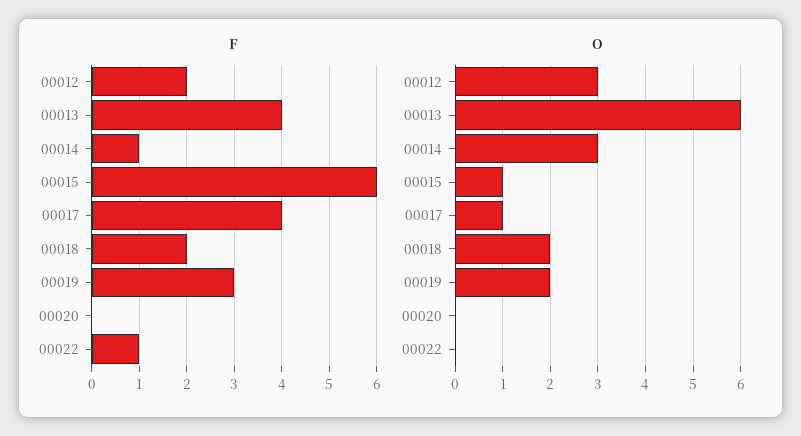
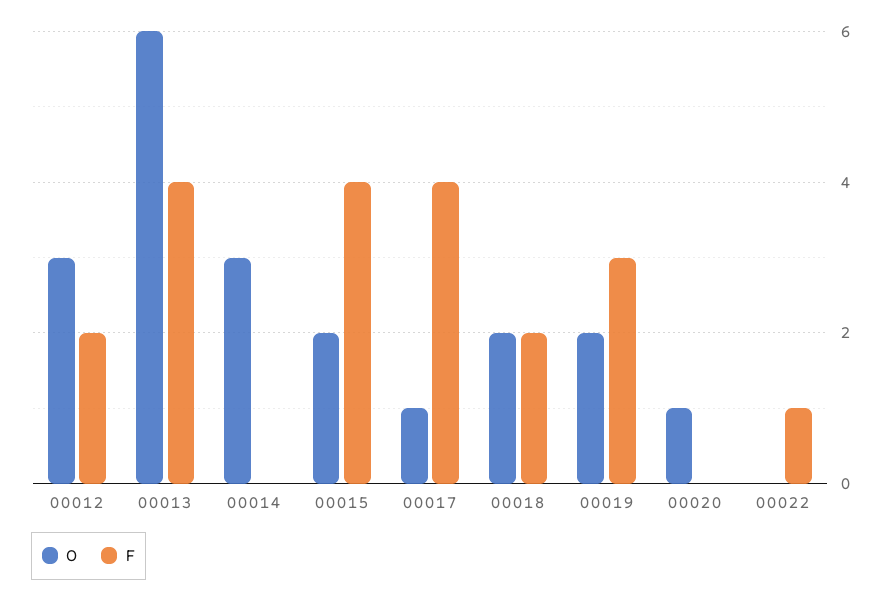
  {
    "F": {
      "00012": 2,
      "00013": 4,
-     "00014": 1,
+     "00014": 0,
-     "00015": 6,
+     "00015": 4,
      "00017": 4,
      "00018": 2,
      "00019": 3,
      "00020": 0,
      "00022": 1
    },
    "O": {
      "00012": 3,
      "00013": 6,
      "00014": 3,
-     "00015": 1,
+     "00015": 2,
      "00017": 1,
      "00018": 2,
      "00019": 2,
-     "00020": 0,
+     "00020": 1,
      "00022": 0
    }
  }

